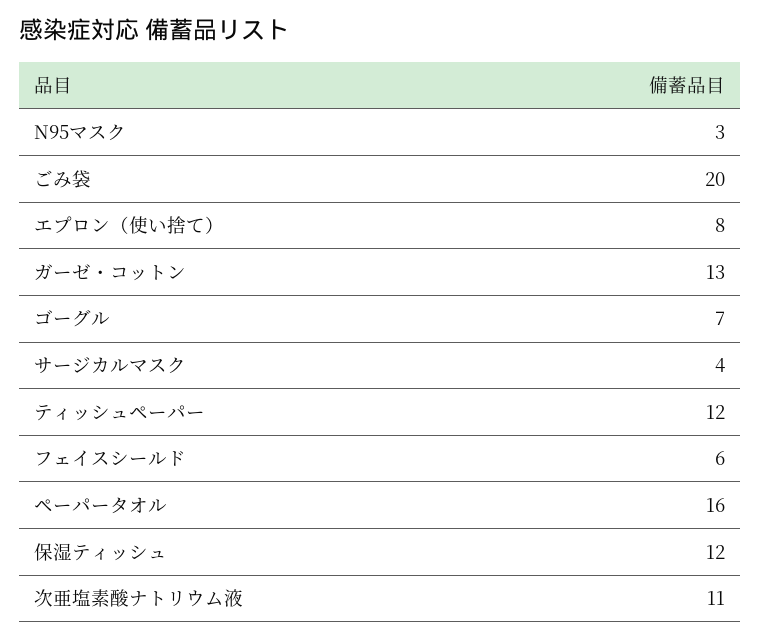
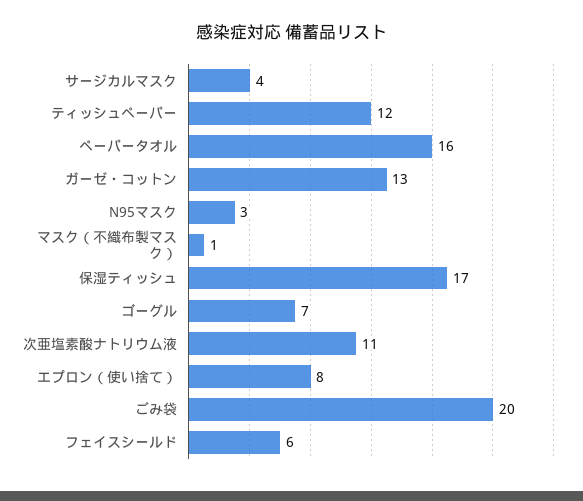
  {
    "N95マスク": 3,
    "ごみ袋": 20,
    "エプロン（使い捨て）": 8,
    "ガーゼ・コットン": 13,
    "ゴーグル": 7,
    "サージカルマスク": 4,
    "ティッシュペーパー": 12,
    "フェイスシールド": 6,
    "ペーパータオル": 16,
-   "保湿ティッシュ": 12,
+   "保湿ティッシュ": 17,
-   "次亜塩素酸ナトリウム液": 11
+   "次亜塩素酸ナトリウム液": 11,
+   "マスク（不織布製マスク）": 1
  }

